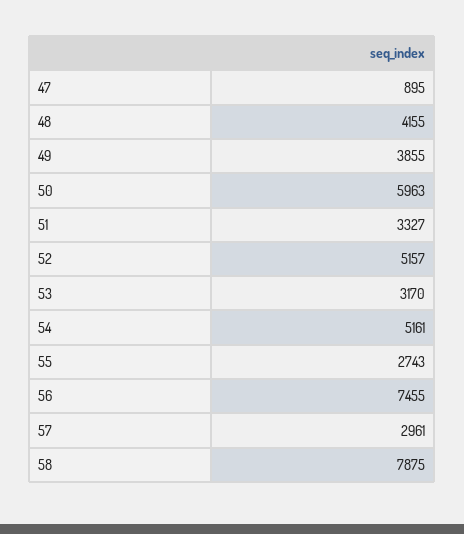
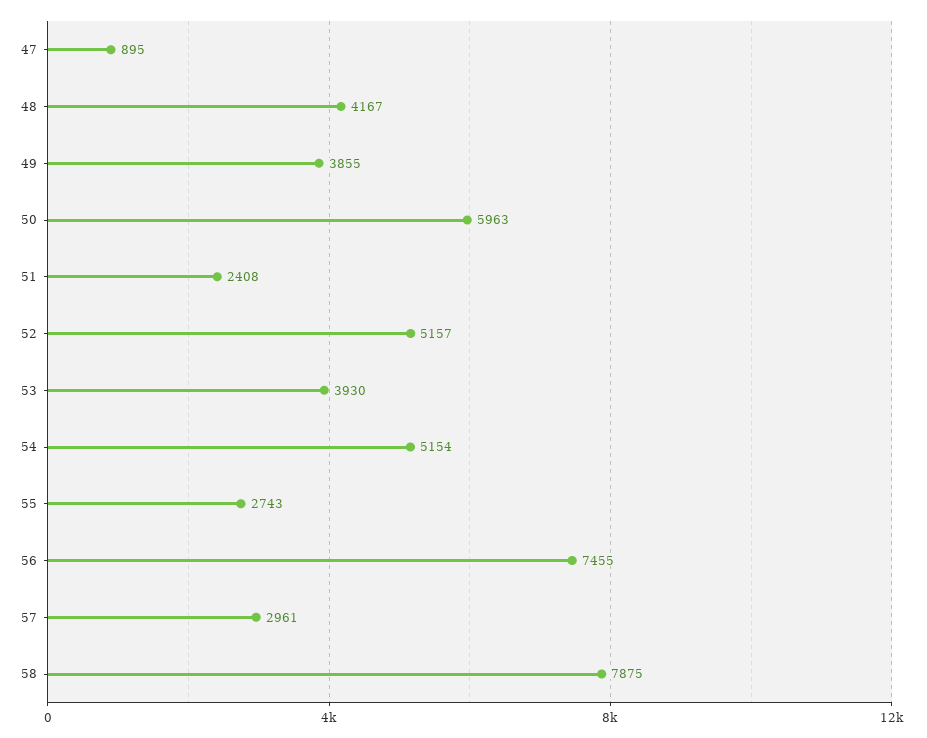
  {
    "47": 895,
-   "48": 4155,
+   "48": 4167,
    "49": 3855,
    "50": 5963,
-   "51": 3327,
+   "51": 2408,
    "52": 5157,
-   "53": 3170,
+   "53": 3930,
-   "54": 5161,
+   "54": 5154,
    "55": 2743,
    "56": 7455,
    "57": 2961,
    "58": 7875
  }

